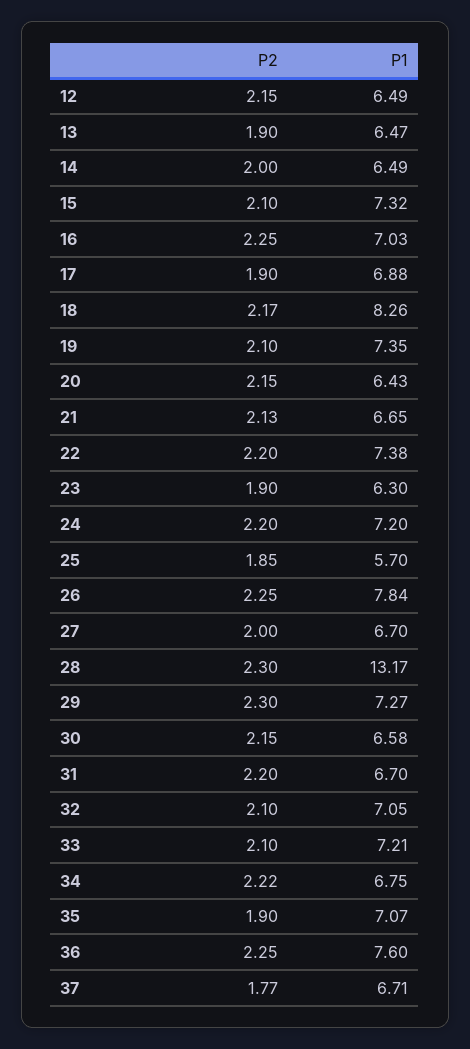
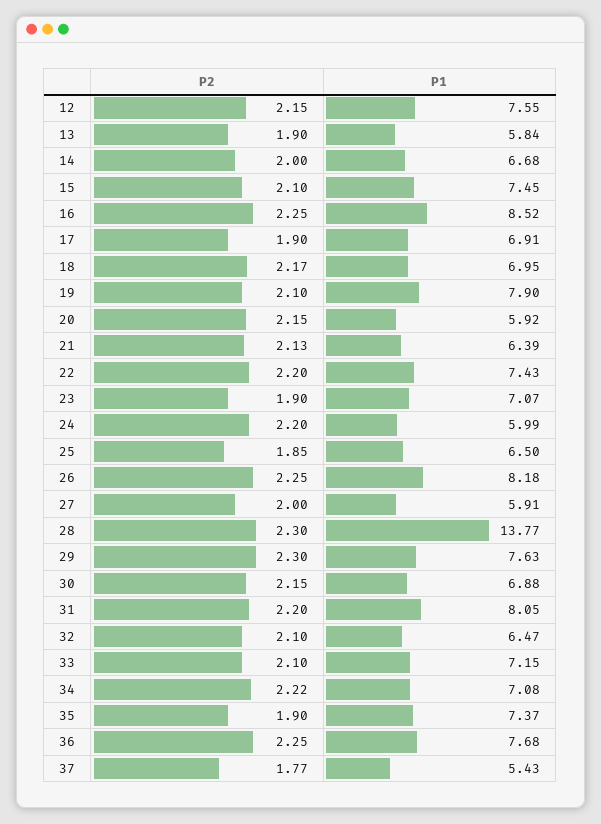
  {
    "P2": {
      "12": 2.15,
      "13": 1.9,
      "14": 2,
      "15": 2.1,
      "16": 2.25,
      "17": 1.9,
      "18": 2.17,
      "19": 2.1,
      "20": 2.15,
      "21": 2.13,
      "22": 2.2,
      "23": 1.9,
      "24": 2.2,
      "25": 1.85,
      "26": 2.25,
      "27": 2,
      "28": 2.3,
      "29": 2.3,
      "30": 2.15,
      "31": 2.2,
      "32": 2.1,
      "33": 2.1,
      "34": 2.22,
      "35": 1.9,
      "36": 2.25,
      "37": 1.77
    },
    "P1": {
-     "12": 6.49,
+     "12": 7.55,
-     "13": 6.47,
+     "13": 5.84,
-     "14": 6.49,
+     "14": 6.68,
-     "15": 7.32,
+     "15": 7.45,
-     "16": 7.03,
+     "16": 8.52,
-     "17": 6.88,
+     "17": 6.91,
-     "18": 8.26,
+     "18": 6.95,
-     "19": 7.35,
+     "19": 7.9,
-     "20": 6.43,
+     "20": 5.92,
-     "21": 6.65,
+     "21": 6.39,
-     "22": 7.38,
+     "22": 7.43,
-     "23": 6.3,
+     "23": 7.07,
-     "24": 7.2,
+     "24": 5.99,
-     "25": 5.7,
+     "25": 6.5,
-     "26": 7.84,
+     "26": 8.18,
-     "27": 6.7,
+     "27": 5.91,
-     "28": 13.17,
+     "28": 13.77,
-     "29": 7.27,
+     "29": 7.63,
-     "30": 6.58,
+     "30": 6.88,
-     "31": 6.7,
+     "31": 8.05,
-     "32": 7.05,
+     "32": 6.47,
-     "33": 7.21,
+     "33": 7.15,
-     "34": 6.75,
+     "34": 7.08,
-     "35": 7.07,
+     "35": 7.37,
-     "36": 7.6,
+     "36": 7.68,
-     "37": 6.71
+     "37": 5.43
    }
  }

